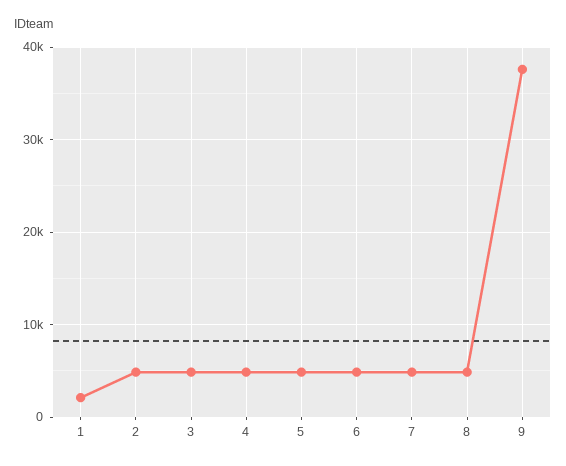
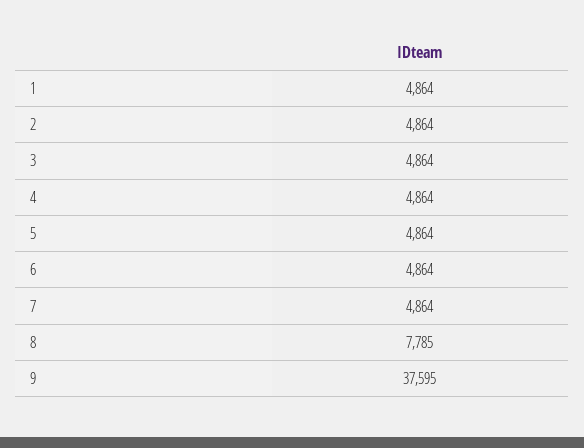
  {
-   "1": 2000,
+   "1": 4864,
    "2": 4864,
    "3": 4864,
    "4": 4864,
    "5": 4864,
    "6": 4864,
    "7": 4864,
-   "8": 5000,
+   "8": 7785,
    "9": 37595
  }

